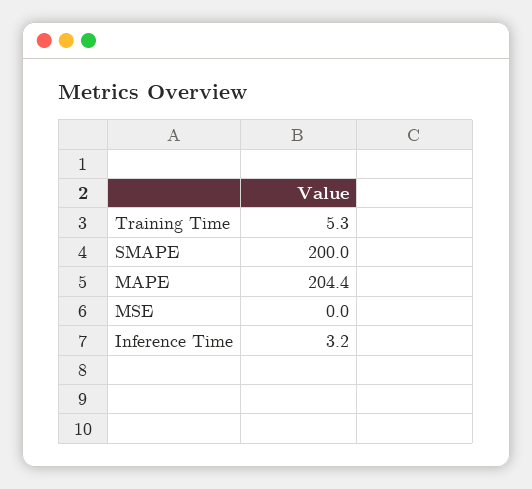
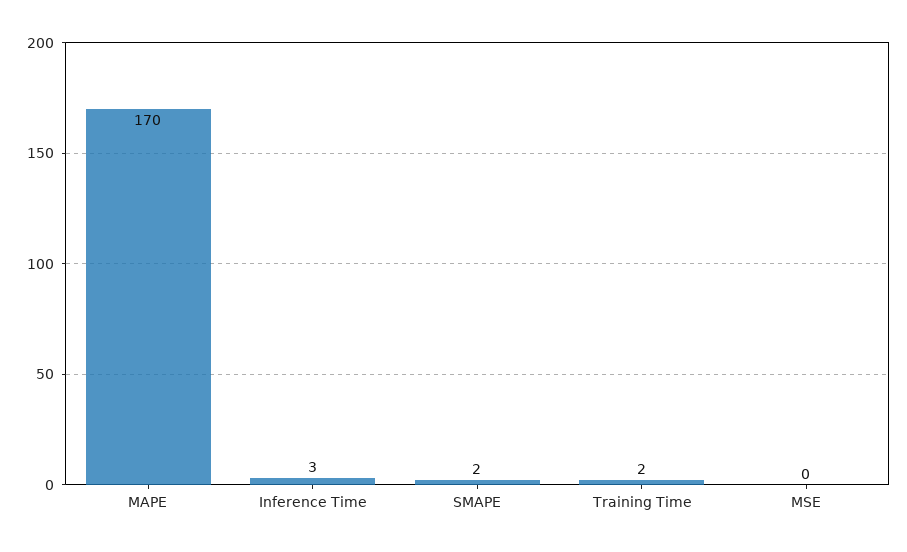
  {
-   "Training Time": 5.3,
+   "Training Time": 2,
-   "SMAPE": 200,
+   "SMAPE": 2,
-   "MAPE": 204.4,
+   "MAPE": 170,
    "MSE": 0,
    "Inference Time": 3.2
  }

